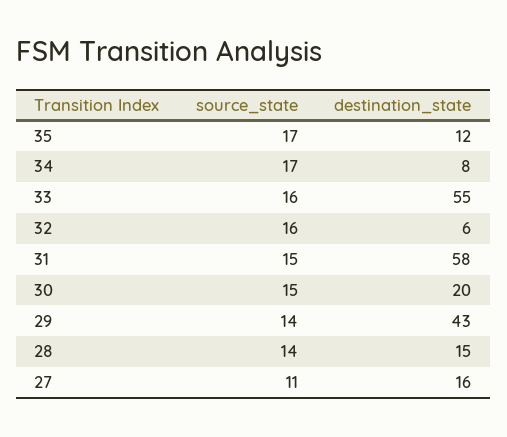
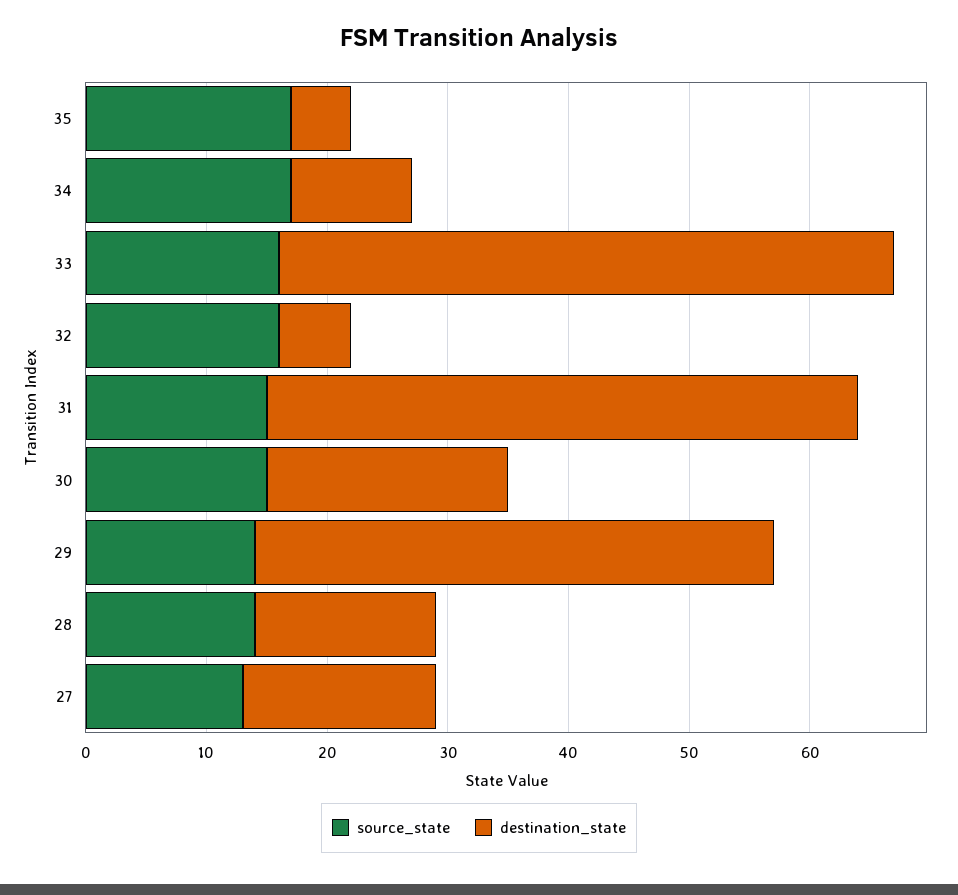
  {
    "source_state": {
      "35": 17,
      "34": 17,
      "33": 16,
      "32": 16,
      "31": 15,
      "30": 15,
      "29": 14,
      "28": 14,
-     "27": 11
+     "27": 13
    },
    "destination_state": {
-     "35": 12,
+     "35": 5,
-     "34": 8,
+     "34": 10,
-     "33": 55,
+     "33": 51,
      "32": 6,
-     "31": 58,
+     "31": 49,
      "30": 20,
      "29": 43,
      "28": 15,
      "27": 16
    }
  }

